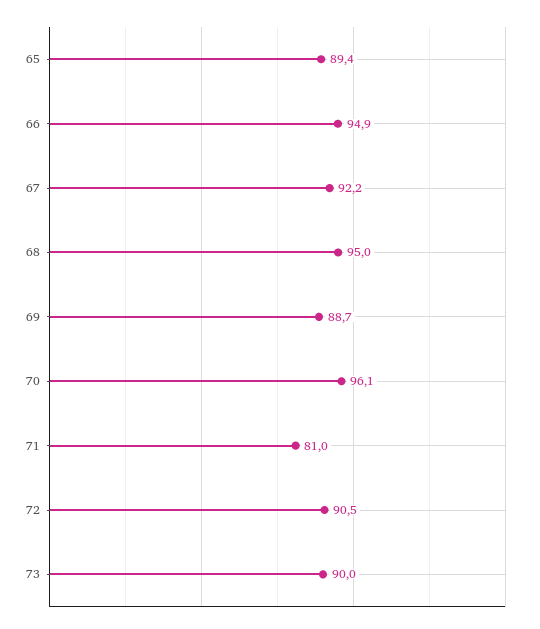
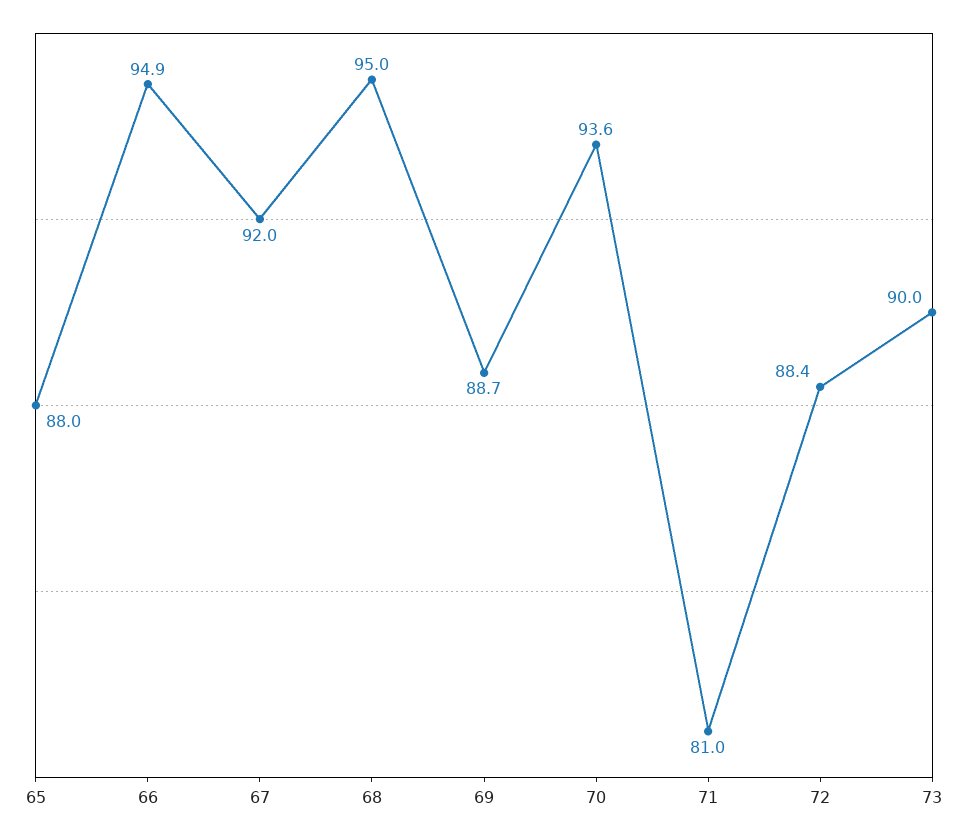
  {
-   "65": 89.4,
+   "65": 88,
    "66": 94.9,
-   "67": 92.2,
+   "67": 92,
    "68": 95,
    "69": 88.7,
-   "70": 96.1,
+   "70": 93.6,
    "71": 81,
-   "72": 90.5,
+   "72": 88.4,
    "73": 90
  }

